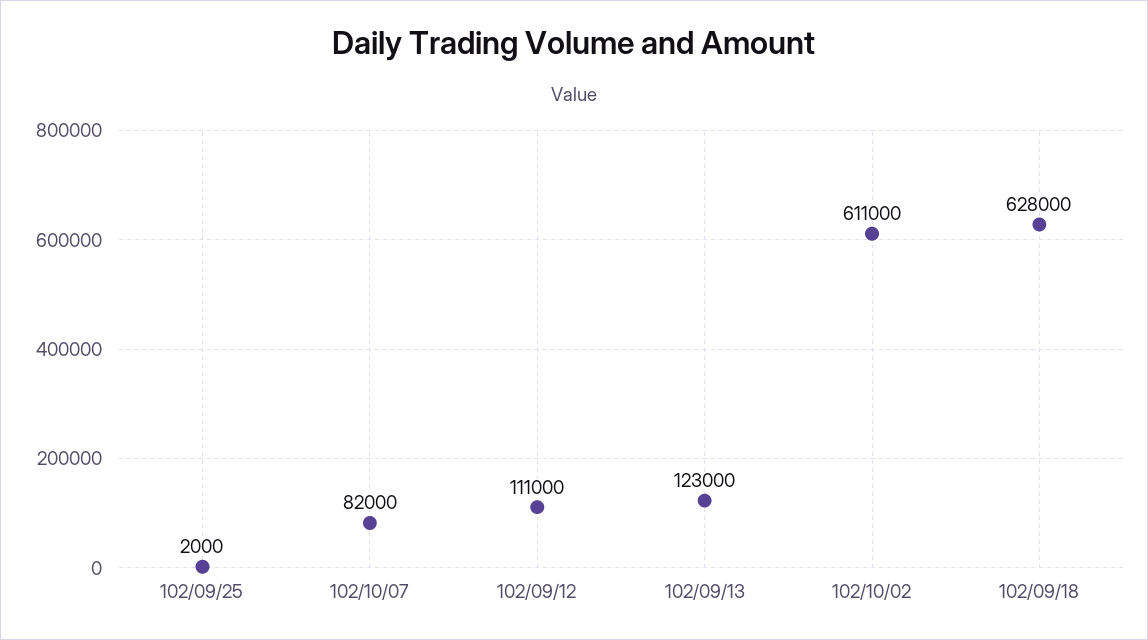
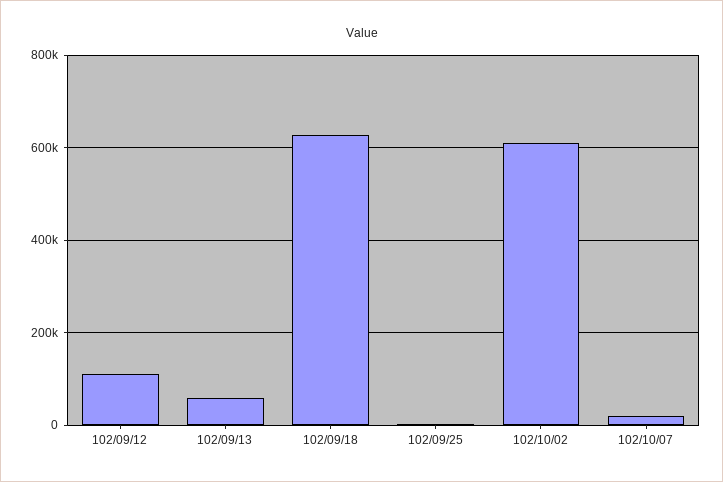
  {
    "102/09/25": 2000,
-   "102/10/07": 82000,
+   "102/10/07": 20000,
    "102/09/12": 111000,
-   "102/09/13": 123000,
+   "102/09/13": 60000,
    "102/10/02": 611000,
    "102/09/18": 628000
  }

